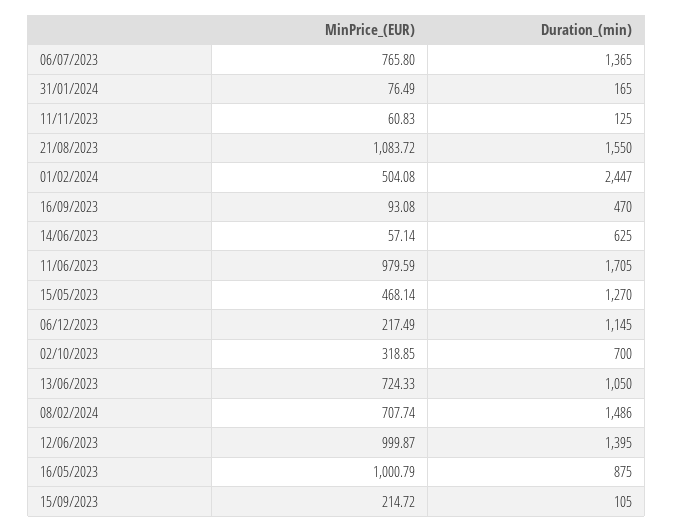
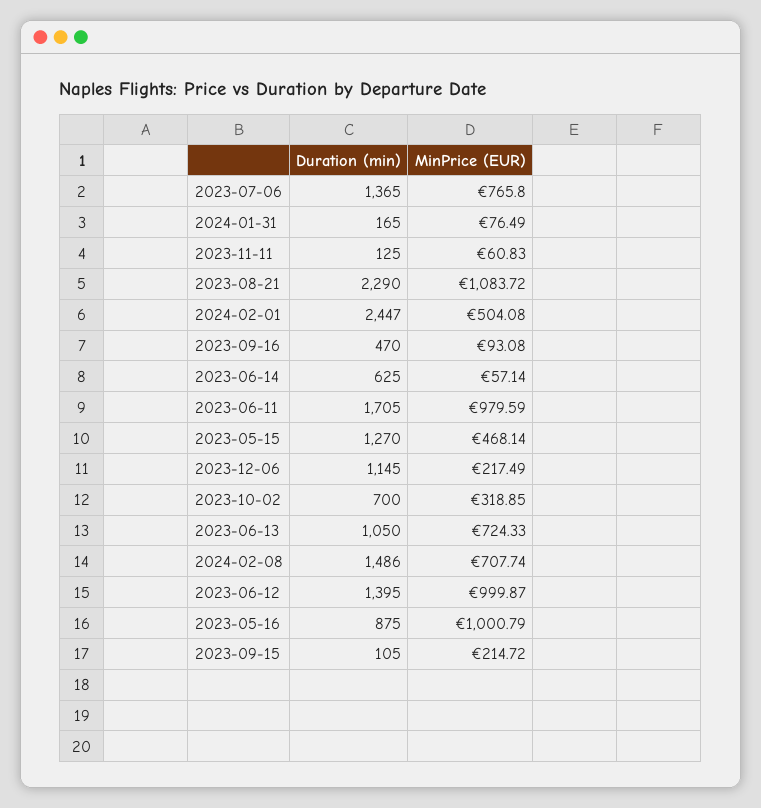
  {
    "MinPrice_(EUR)": {
      "06/07/2023": 765.8,
      "31/01/2024": 76.49,
      "11/11/2023": 60.83,
      "21/08/2023": 1083.72,
      "01/02/2024": 504.08,
      "16/09/2023": 93.08,
      "14/06/2023": 57.14,
      "11/06/2023": 979.59,
      "15/05/2023": 468.14,
      "06/12/2023": 217.49,
      "02/10/2023": 318.85,
      "13/06/2023": 724.33,
      "08/02/2024": 707.74,
      "12/06/2023": 999.87,
      "16/05/2023": 1000.79,
      "15/09/2023": 214.72
    },
    "Duration_(min)": {
      "06/07/2023": 1365,
      "31/01/2024": 165,
      "11/11/2023": 125,
-     "21/08/2023": 1550,
+     "21/08/2023": 2290,
      "01/02/2024": 2447,
      "16/09/2023": 470,
      "14/06/2023": 625,
      "11/06/2023": 1705,
      "15/05/2023": 1270,
      "06/12/2023": 1145,
      "02/10/2023": 700,
      "13/06/2023": 1050,
      "08/02/2024": 1486,
      "12/06/2023": 1395,
      "16/05/2023": 875,
      "15/09/2023": 105
    }
  }

